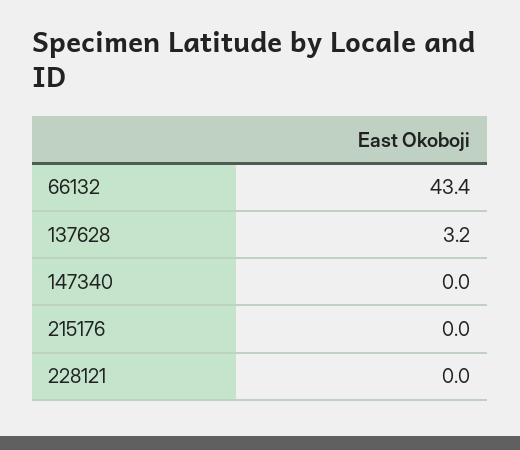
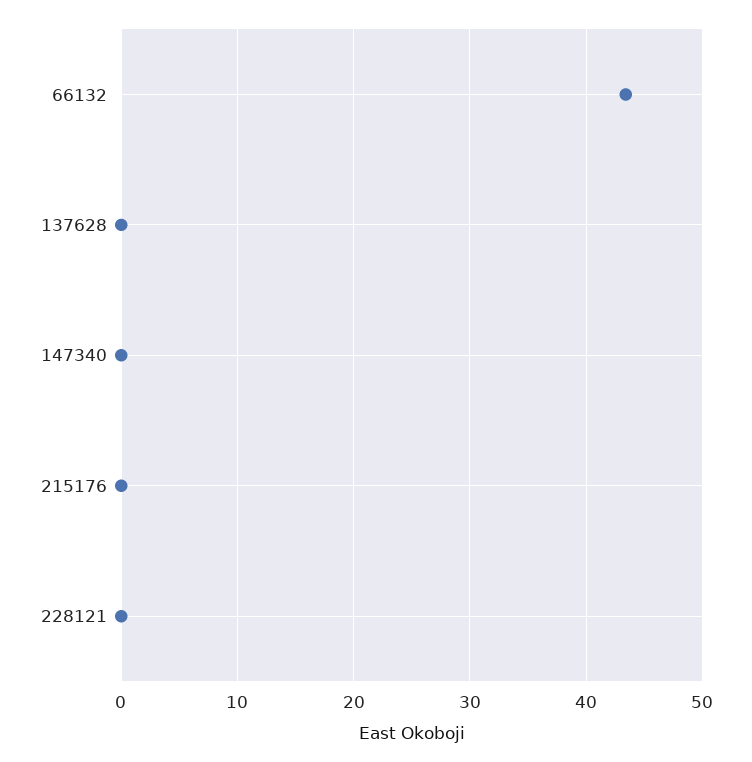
  {
    "66132": 43.4,
-   "137628": 3.2,
+   "137628": 0,
    "147340": 0,
    "215176": 0,
    "228121": 0
  }

